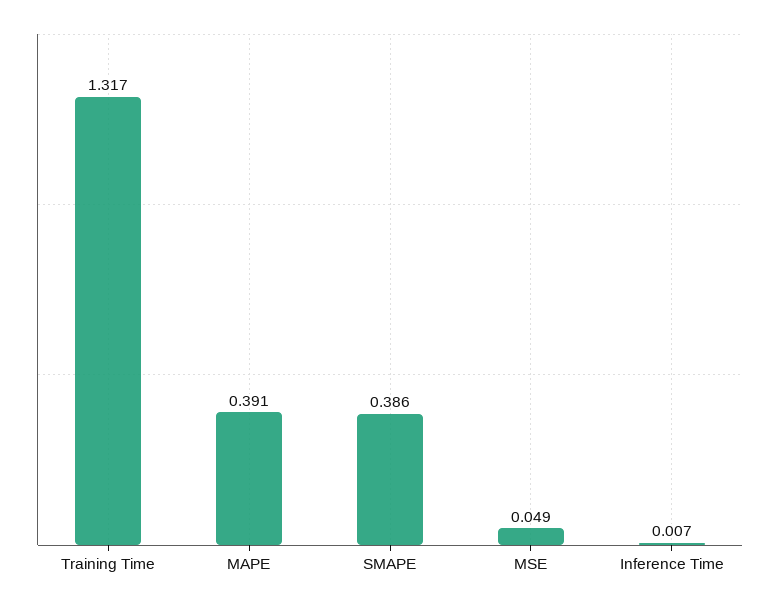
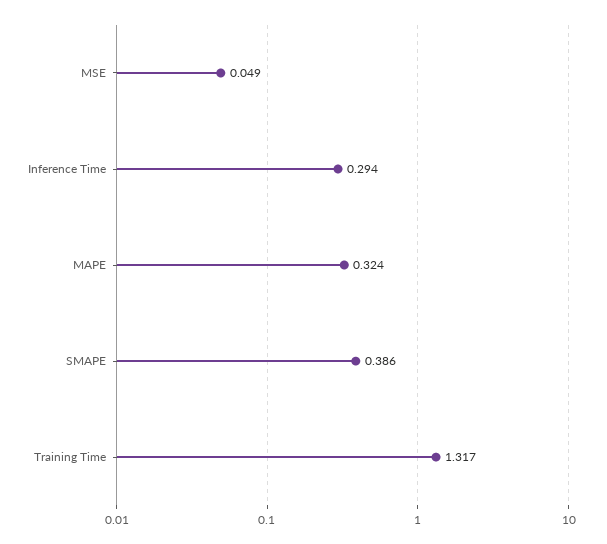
  {
    "Training Time": 1.317,
-   "MAPE": 0.391,
+   "MAPE": 0.324,
    "SMAPE": 0.386,
    "MSE": 0.049,
-   "Inference Time": 0.007
+   "Inference Time": 0.294
  }

